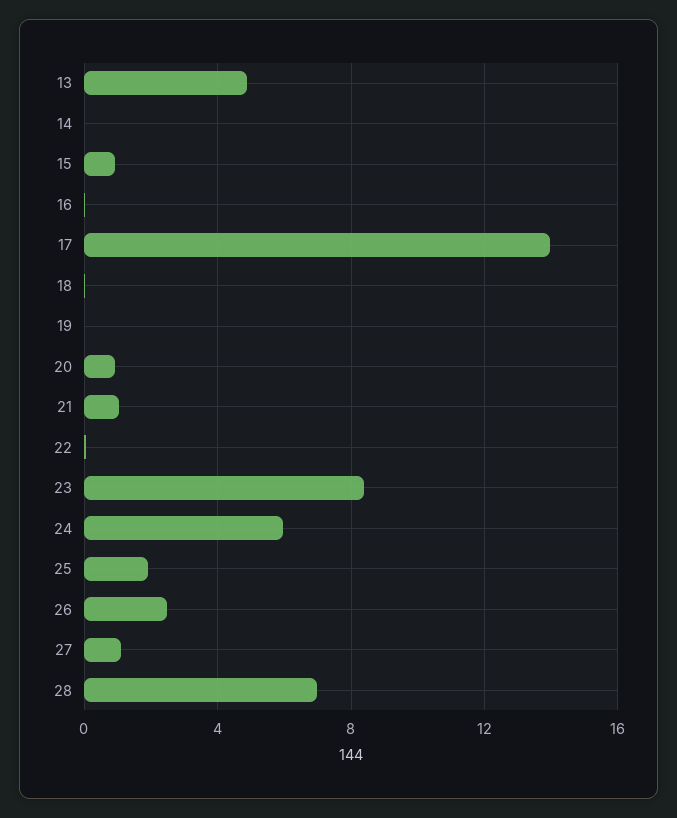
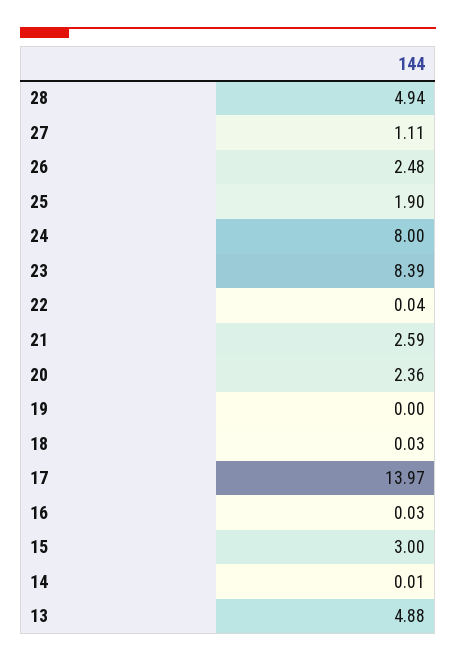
  {
    "13": 4.88,
    "14": 0.01,
-   "15": 1,
+   "15": 3,
    "16": 0.03,
    "17": 13.97,
    "18": 0.03,
    "19": 0,
-   "20": 1,
+   "20": 2.36,
-   "21": 1,
+   "21": 2.59,
    "22": 0.04,
    "23": 8.39,
-   "24": 6,
+   "24": 8,
    "25": 1.9,
    "26": 2.48,
    "27": 1.11,
-   "28": 7
+   "28": 4.94
  }

